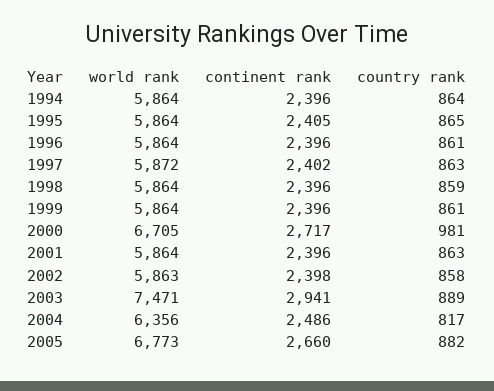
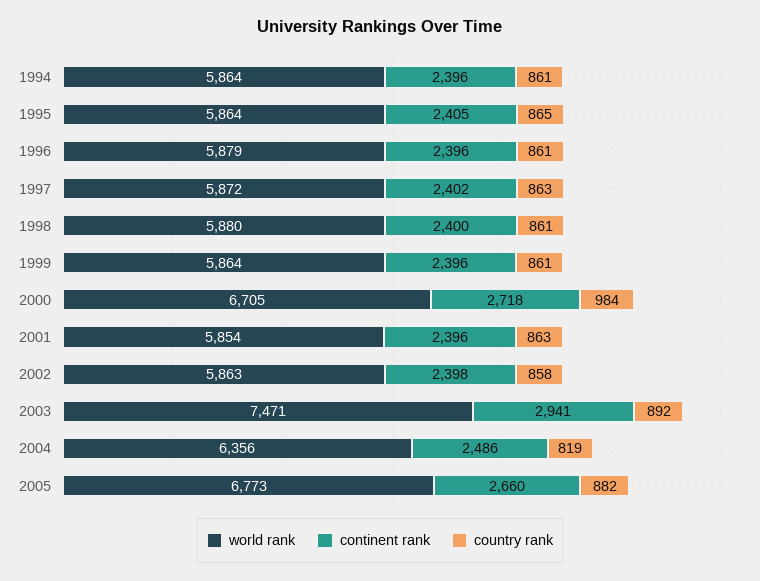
  {
    "world rank": {
      "1994": 5864,
      "1995": 5864,
-     "1996": 5864,
+     "1996": 5879,
      "1997": 5872,
-     "1998": 5864,
+     "1998": 5880,
      "1999": 5864,
      "2000": 6705,
-     "2001": 5864,
+     "2001": 5854,
      "2002": 5863,
      "2003": 7471,
      "2004": 6356,
      "2005": 6773
    },
    "continent rank": {
      "1994": 2396,
      "1995": 2405,
      "1996": 2396,
      "1997": 2402,
-     "1998": 2396,
+     "1998": 2400,
      "1999": 2396,
-     "2000": 2717,
+     "2000": 2718,
      "2001": 2396,
      "2002": 2398,
      "2003": 2941,
      "2004": 2486,
      "2005": 2660
    },
    "country rank": {
-     "1994": 864,
+     "1994": 861,
      "1995": 865,
      "1996": 861,
      "1997": 863,
-     "1998": 859,
+     "1998": 861,
      "1999": 861,
-     "2000": 981,
+     "2000": 984,
      "2001": 863,
      "2002": 858,
-     "2003": 889,
+     "2003": 892,
-     "2004": 817,
+     "2004": 819,
      "2005": 882
    }
  }

